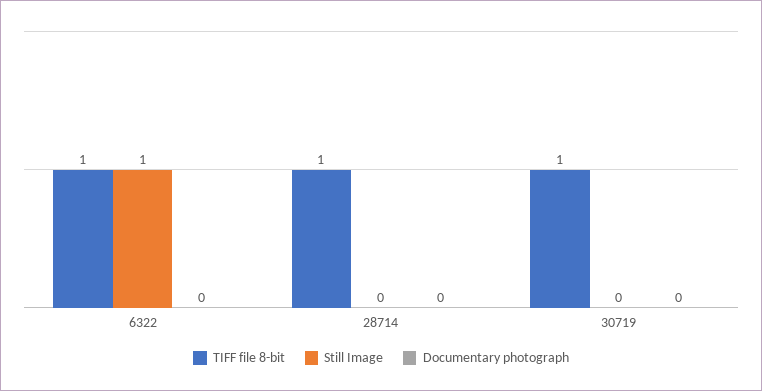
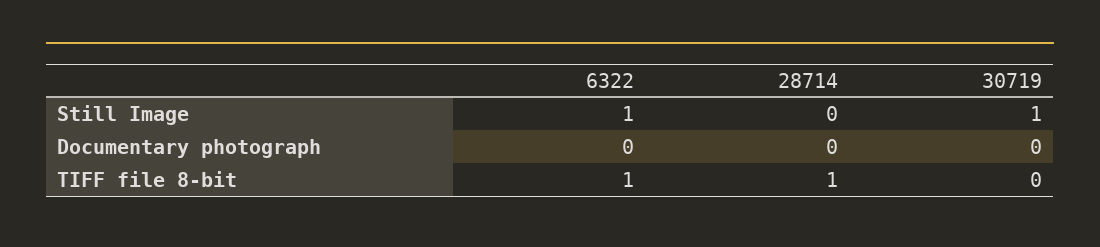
  {
    "TIFF file 8-bit": {
      "6322": 1,
      "28714": 1,
-     "30719": 1
+     "30719": 0
    },
    "Still Image": {
      "6322": 1,
      "28714": 0,
-     "30719": 0
+     "30719": 1
    },
    "Documentary photograph": {
      "6322": 0,
      "28714": 0,
      "30719": 0
    }
  }

